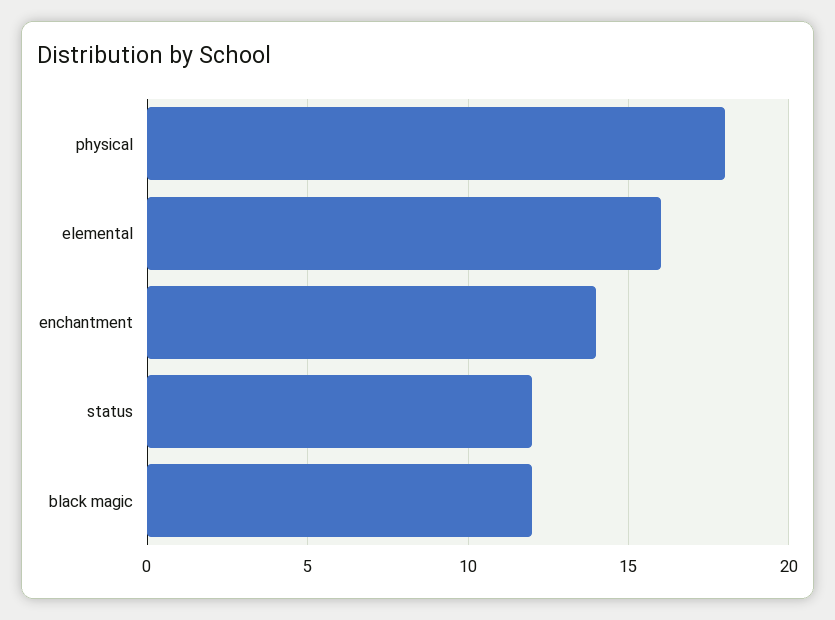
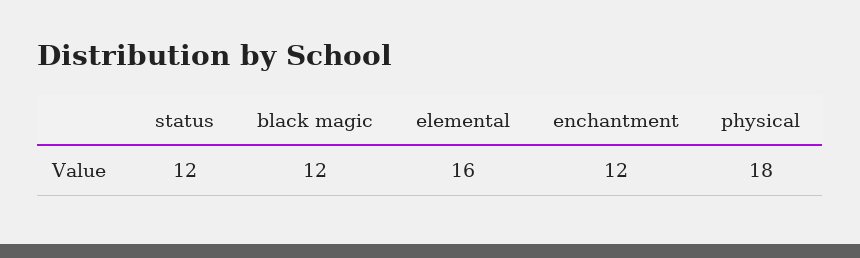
  {
    "physical": 18,
    "elemental": 16,
-   "enchantment": 14,
+   "enchantment": 12,
    "status": 12,
    "black magic": 12
  }

